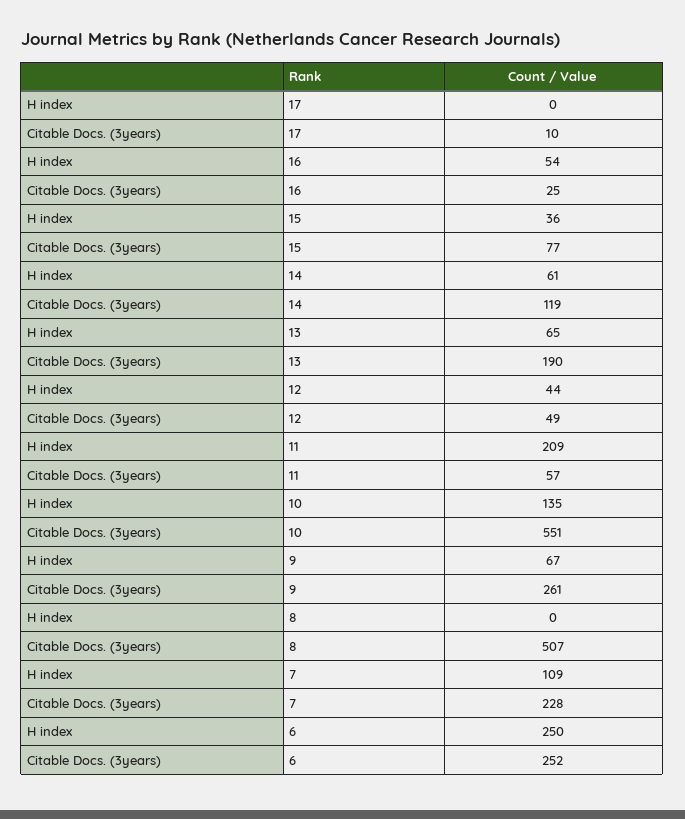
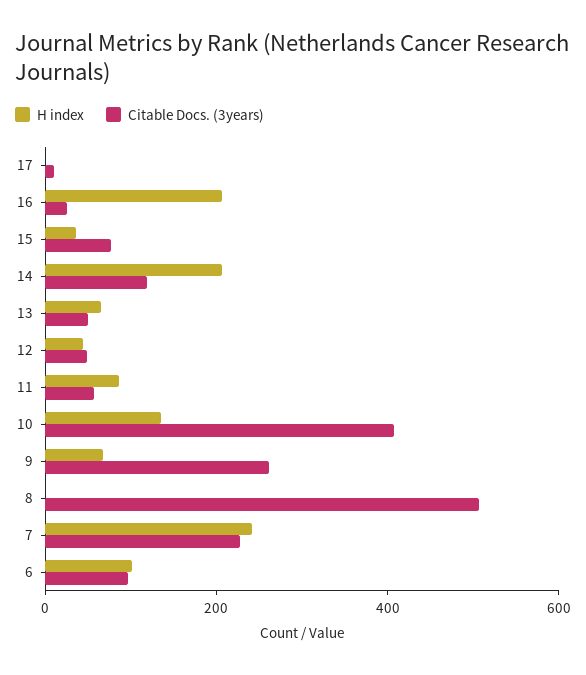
  {
    "H index": {
      "17": 0,
-     "16": 54,
+     "16": 200,
      "15": 36,
-     "14": 61,
+     "14": 200,
      "13": 65,
      "12": 44,
-     "11": 209,
+     "11": 100,
      "10": 135,
      "9": 67,
      "8": 0,
-     "7": 109,
+     "7": 250,
-     "6": 250
+     "6": 100
    },
    "Citable Docs. (3years)": {
      "17": 10,
      "16": 25,
      "15": 77,
      "14": 119,
-     "13": 190,
+     "13": 50,
      "12": 49,
      "11": 57,
-     "10": 551,
+     "10": 400,
      "9": 261,
      "8": 507,
      "7": 228,
-     "6": 252
+     "6": 100
    }
  }

